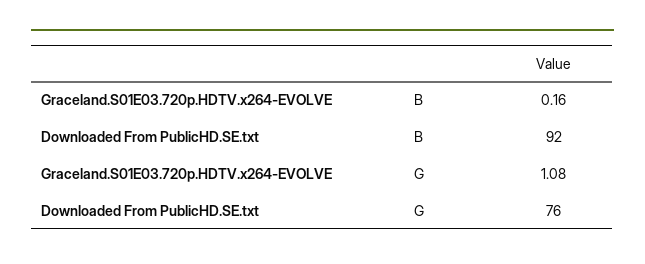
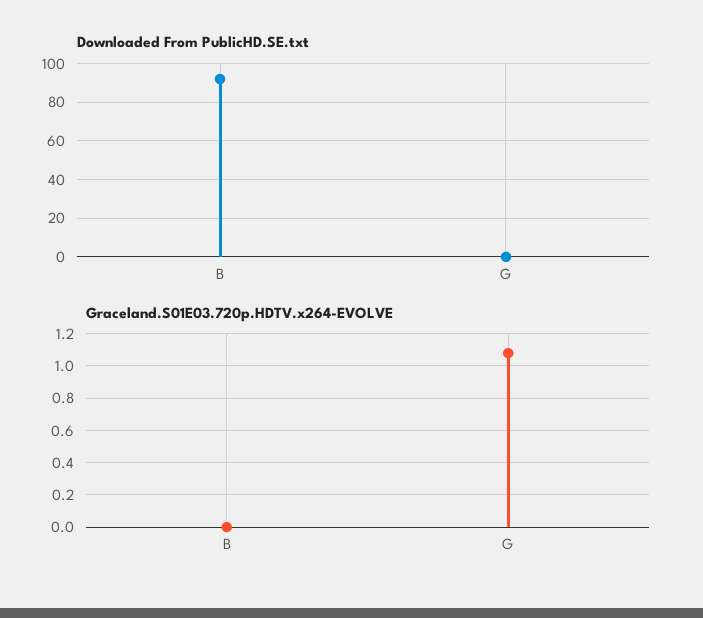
  {
    "Graceland.S01E03.720p.HDTV.x264-EVOLVE": {
-     "B": 0.16,
+     "B": 0,
      "G": 1.08
    },
    "Downloaded From PublicHD.SE.txt": {
      "B": 92,
-     "G": 76
+     "G": 0
    }
  }

